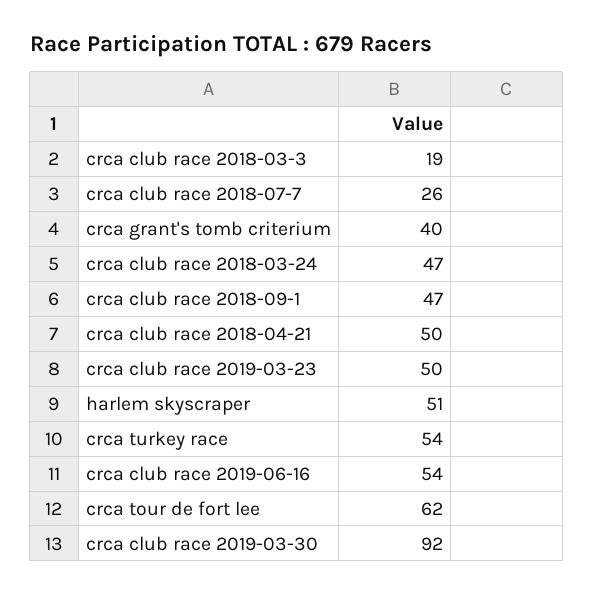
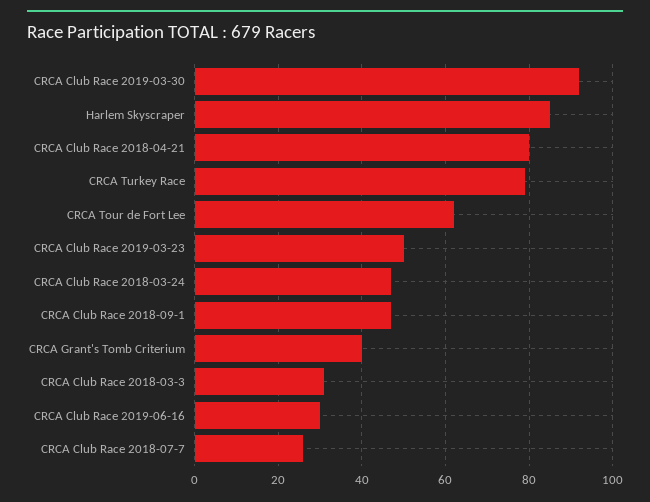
  {
-   "crca club race 2018-03-3": 19,
+   "crca club race 2018-03-3": 30,
    "crca club race 2018-07-7": 26,
    "crca grant's tomb criterium": 40,
    "crca club race 2018-03-24": 47,
    "crca club race 2018-09-1": 47,
-   "crca club race 2018-04-21": 50,
+   "crca club race 2018-04-21": 80,
    "crca club race 2019-03-23": 50,
-   "harlem skyscraper": 51,
+   "harlem skyscraper": 85,
-   "crca turkey race": 54,
+   "crca turkey race": 80,
-   "crca club race 2019-06-16": 54,
+   "crca club race 2019-06-16": 30,
    "crca tour de fort lee": 62,
    "crca club race 2019-03-30": 92
  }

